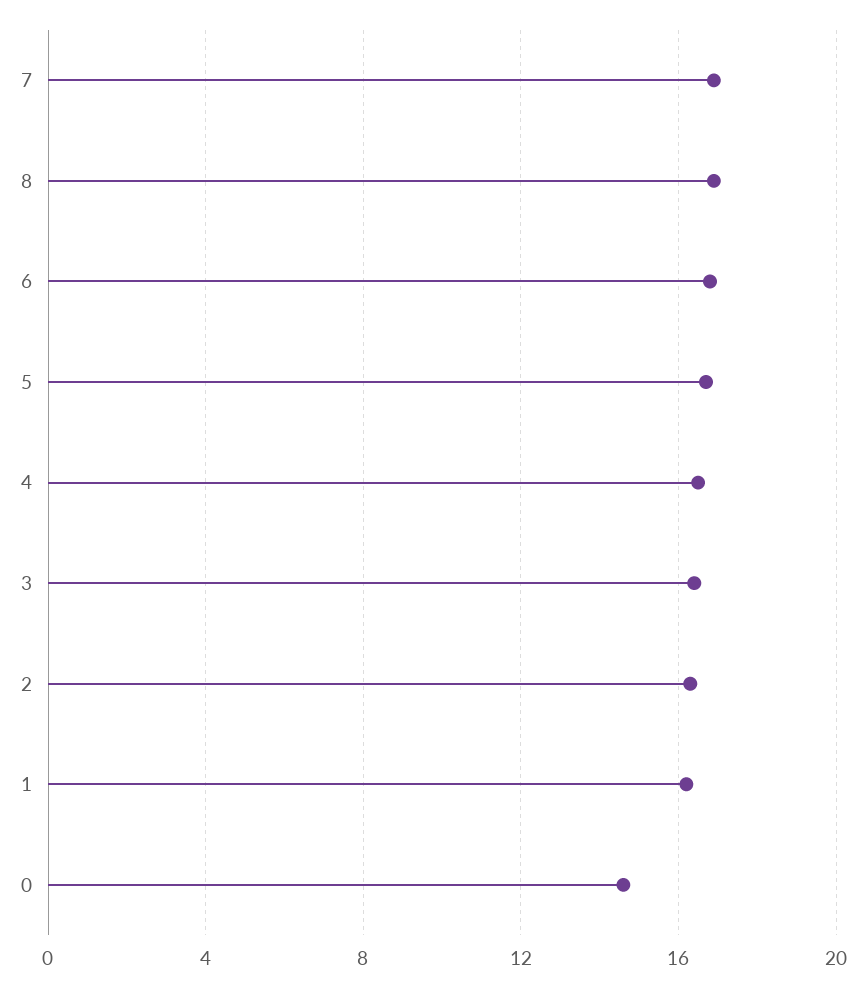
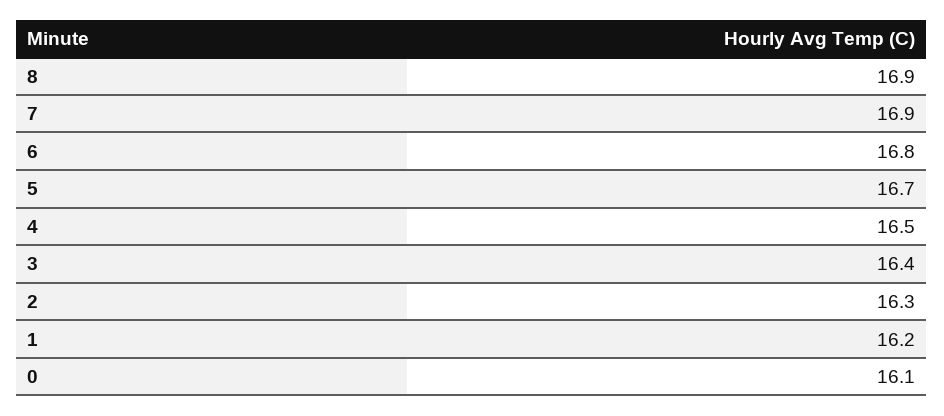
  {
    "7": 16.9,
    "8": 16.9,
    "6": 16.8,
    "5": 16.7,
    "4": 16.5,
    "3": 16.4,
    "2": 16.3,
    "1": 16.2,
-   "0": 14.5
+   "0": 16.1
  }

